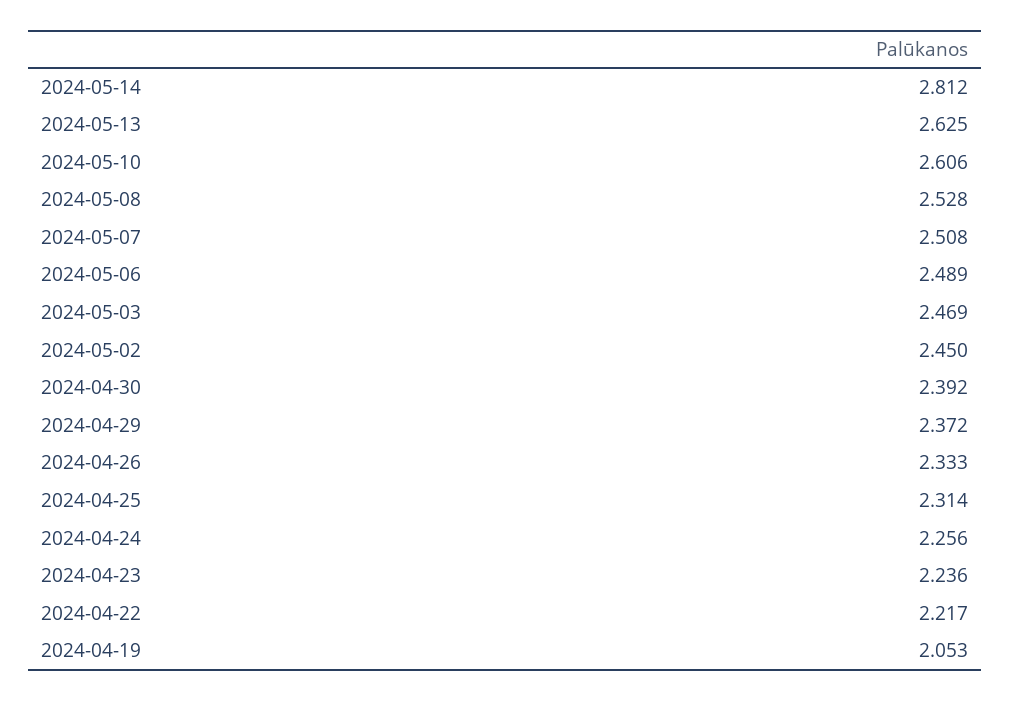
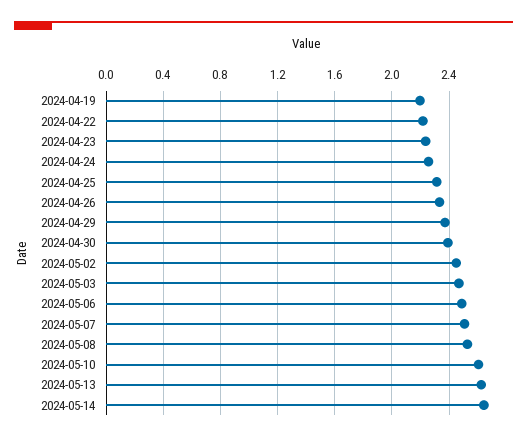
  {
-   "2024-05-14": 2.812,
+   "2024-05-14": 2.65,
    "2024-05-13": 2.625,
    "2024-05-10": 2.606,
    "2024-05-08": 2.528,
    "2024-05-07": 2.508,
    "2024-05-06": 2.489,
    "2024-05-03": 2.469,
    "2024-05-02": 2.45,
    "2024-04-30": 2.392,
    "2024-04-29": 2.372,
    "2024-04-26": 2.333,
    "2024-04-25": 2.314,
    "2024-04-24": 2.256,
    "2024-04-23": 2.236,
    "2024-04-22": 2.217,
-   "2024-04-19": 2.053
+   "2024-04-19": 2.2
  }

